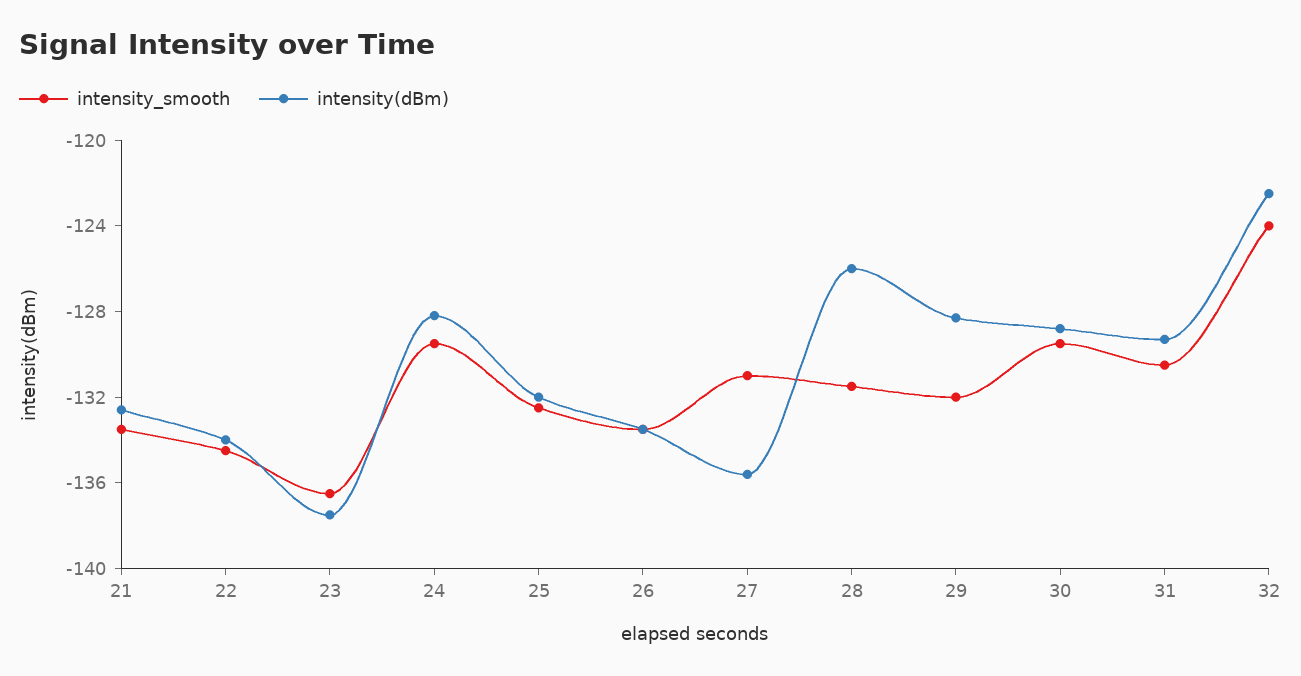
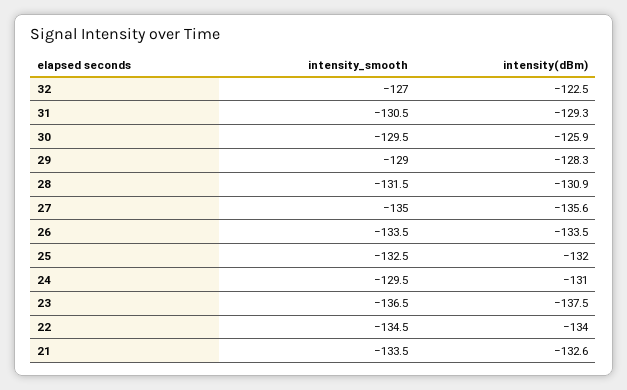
  {
    "intensity_smooth": {
      "21": -133.5,
      "22": -134.5,
      "23": -136.5,
      "24": -129.5,
      "25": -132.5,
      "26": -133.5,
-     "27": -131,
+     "27": -135,
      "28": -131.5,
-     "29": -132,
+     "29": -129,
      "30": -129.5,
      "31": -130.5,
-     "32": -124
+     "32": -127
    },
    "intensity(dBm)": {
      "21": -132.6,
      "22": -134,
      "23": -137.5,
-     "24": -128,
+     "24": -131,
      "25": -132,
      "26": -133.5,
      "27": -135.6,
-     "28": -126,
+     "28": -130.9,
      "29": -128.3,
-     "30": -129,
+     "30": -125.9,
      "31": -129.3,
      "32": -122.5
    }
  }

